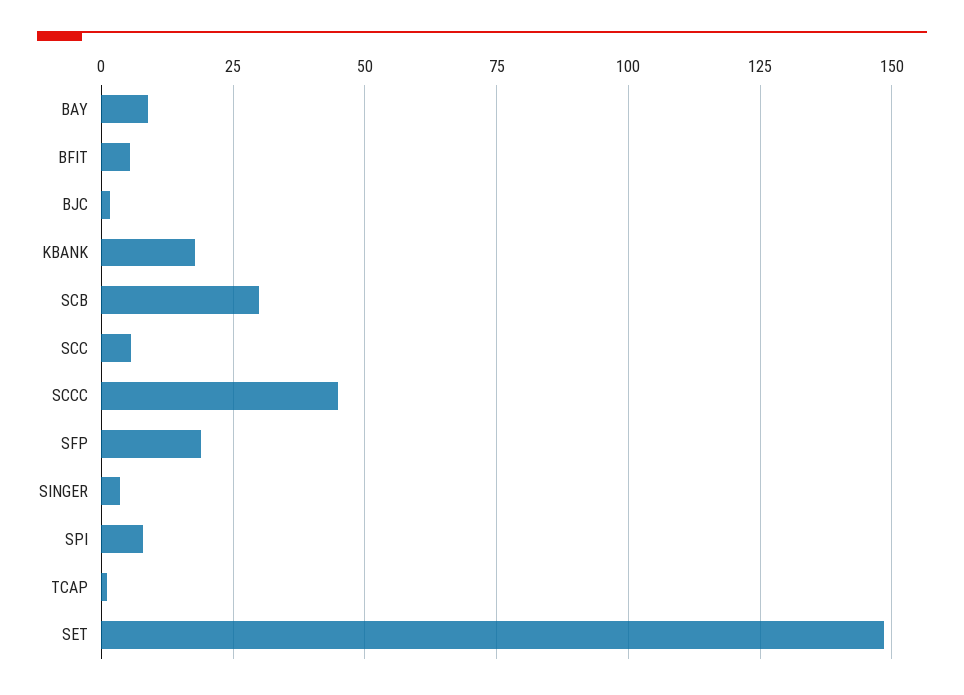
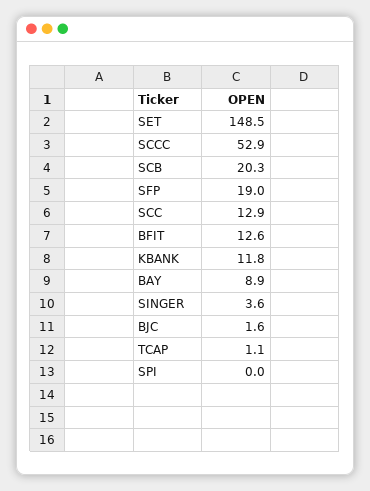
  {
    "BAY": 8.9,
-   "BFIT": 5,
+   "BFIT": 12.6,
    "BJC": 1.6,
-   "KBANK": 17.5,
+   "KBANK": 11.8,
-   "SCB": 30,
+   "SCB": 20.3,
-   "SCC": 5,
+   "SCC": 12.9,
-   "SCCC": 45,
+   "SCCC": 52.9,
    "SFP": 19,
    "SINGER": 3.6,
-   "SPI": 7.5,
+   "SPI": 0,
    "TCAP": 1.1,
    "SET": 148.5
  }

